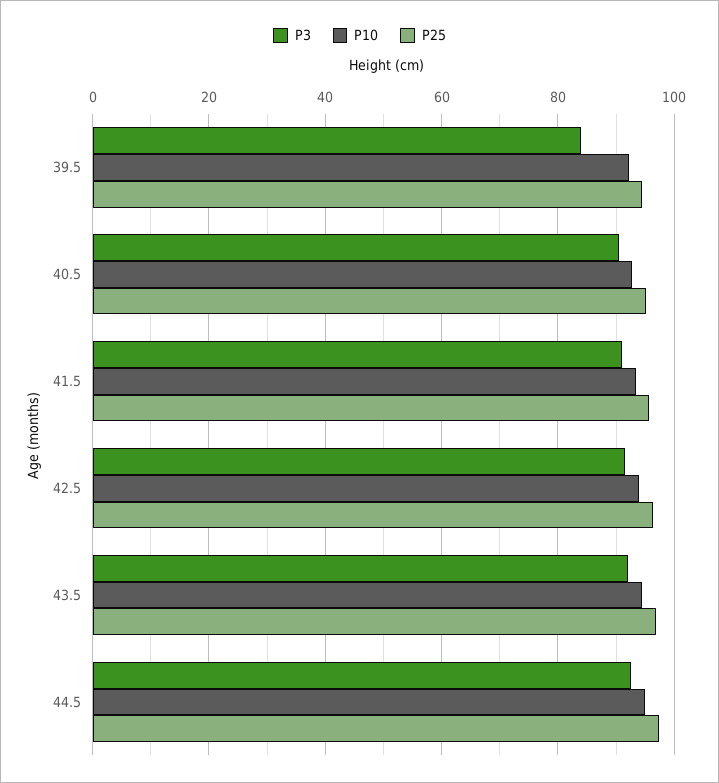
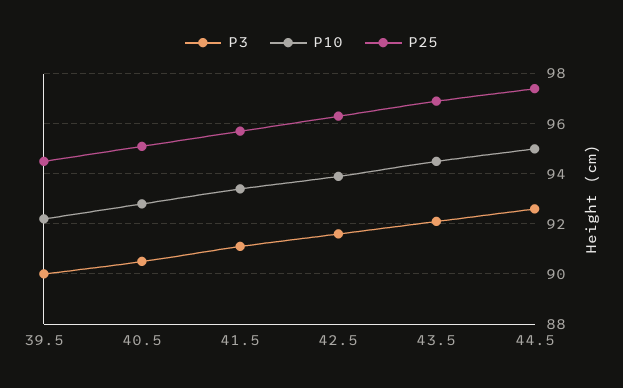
  {
    "P3": {
-     "39.5": 84,
+     "39.5": 90,
      "40.5": 90.5,
      "41.5": 91,
      "42.5": 91.5,
      "43.5": 92,
      "44.5": 92.5
    },
    "P10": {
      "39.5": 92,
      "40.5": 93,
      "41.5": 93.5,
      "42.5": 94,
      "43.5": 94.5,
      "44.5": 95
    },
    "P25": {
      "39.5": 94.5,
      "40.5": 95,
      "41.5": 95.5,
      "42.5": 96.5,
      "43.5": 97,
      "44.5": 97.5
    }
  }

